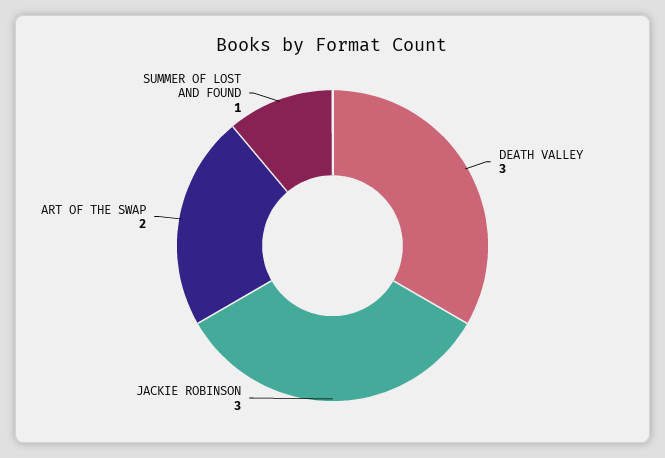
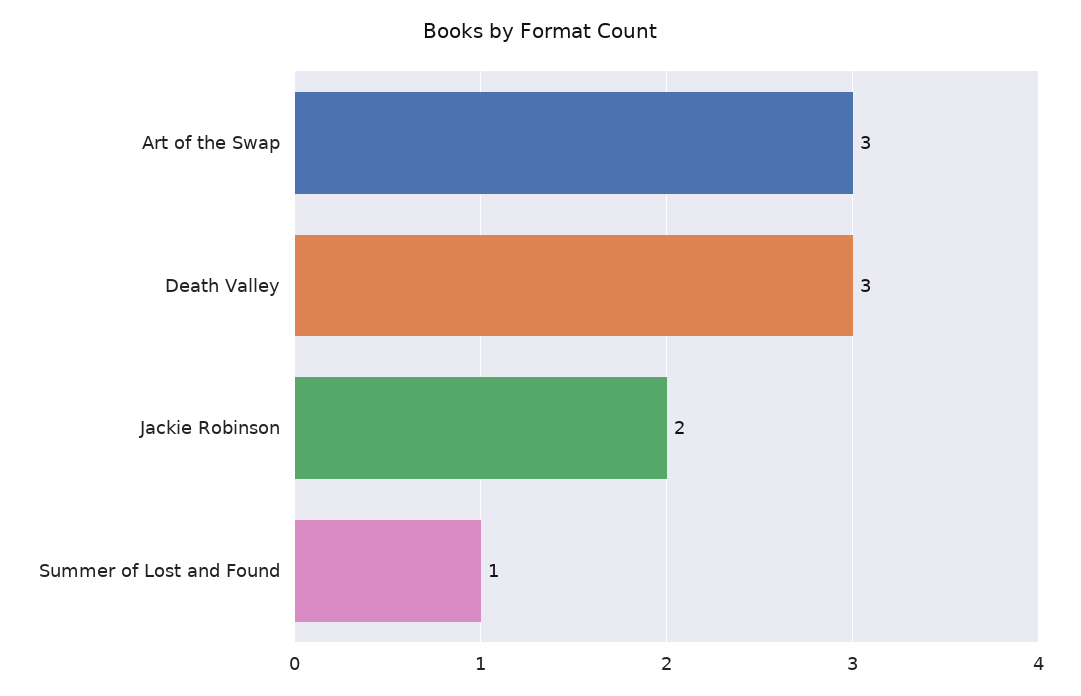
  {
    "DEATH VALLEY": 3,
-   "JACKIE ROBINSON": 3,
+   "JACKIE ROBINSON": 2,
-   "ART OF THE SWAP": 2,
+   "ART OF THE SWAP": 3,
    "SUMMER OF LOST AND FOUND": 1
  }

